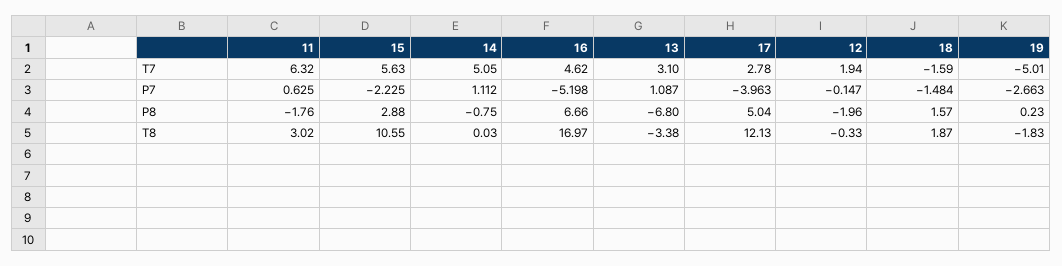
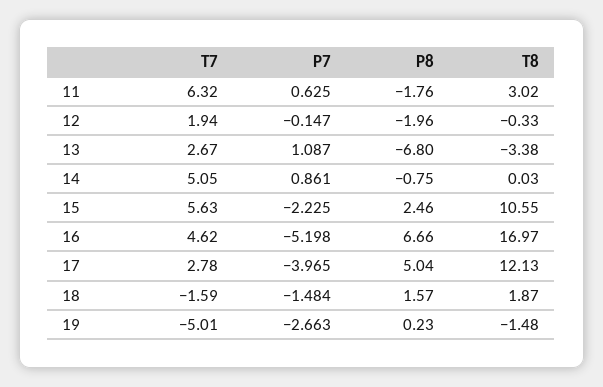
  {
    "11": {
      "T7": 6.32,
      "P7": 0.625,
      "P8": -1.76,
      "T8": 3.02
    },
    "15": {
      "T7": 5.63,
      "P7": -2.225,
-     "P8": 2.88,
+     "P8": 2.46,
      "T8": 10.55
    },
    "14": {
      "T7": 5.05,
-     "P7": 1.112,
+     "P7": 0.861,
      "P8": -0.75,
      "T8": 0.03
    },
    "16": {
      "T7": 4.62,
      "P7": -5.198,
      "P8": 6.66,
      "T8": 16.97
    },
    "13": {
-     "T7": 3.1,
+     "T7": 2.67,
      "P7": 1.087,
      "P8": -6.8,
      "T8": -3.38
    },
    "17": {
      "T7": 2.78,
-     "P7": -3.963,
+     "P7": -3.965,
      "P8": 5.04,
      "T8": 12.13
    },
    "12": {
      "T7": 1.94,
      "P7": -0.147,
      "P8": -1.96,
      "T8": -0.33
    },
    "18": {
      "T7": -1.59,
      "P7": -1.484,
      "P8": 1.57,
      "T8": 1.87
    },
    "19": {
      "T7": -5.01,
      "P7": -2.663,
      "P8": 0.23,
-     "T8": -1.83
+     "T8": -1.48
    }
  }

